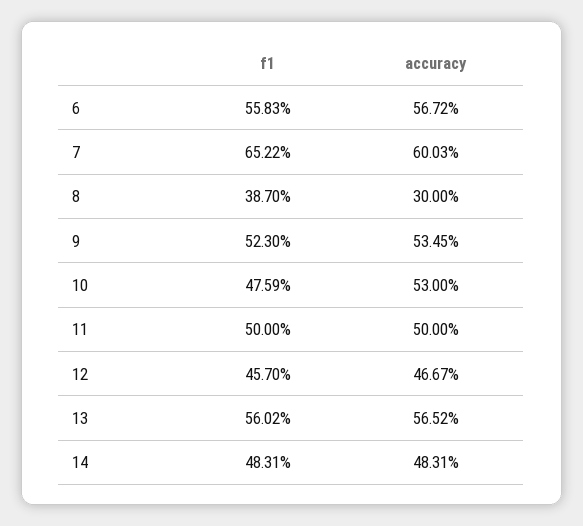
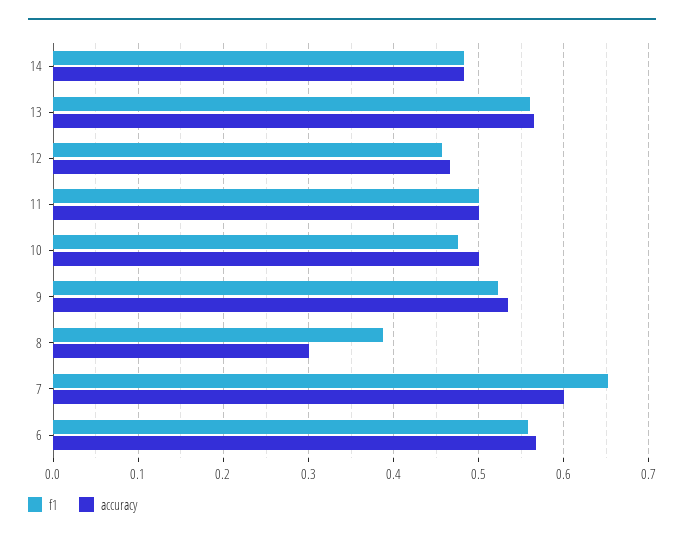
  {
    "f1": {
      "6": 0.5583,
      "7": 0.6522,
      "8": 0.387,
      "9": 0.523,
      "10": 0.4759,
      "11": 0.5,
      "12": 0.457,
      "13": 0.5602,
      "14": 0.4831
    },
    "accuracy": {
      "6": 0.5672,
      "7": 0.6003,
      "8": 0.3,
      "9": 0.5345,
-     "10": 0.53,
+     "10": 0.5,
      "11": 0.5,
      "12": 0.4667,
      "13": 0.5652,
      "14": 0.4831
    }
  }

